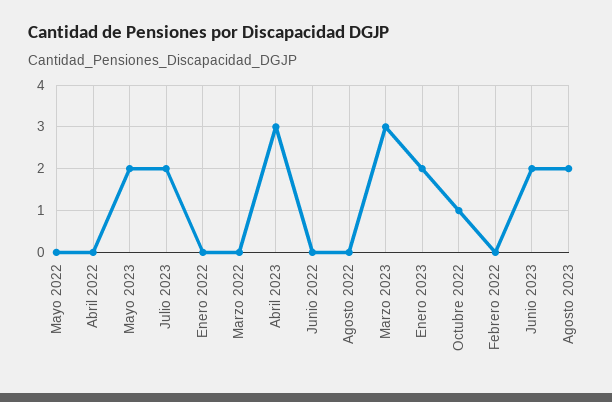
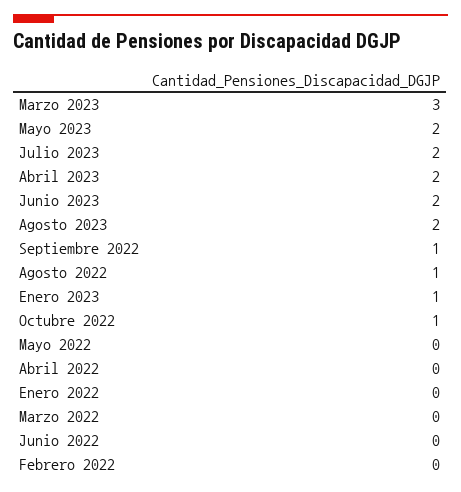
  {
    "Mayo 2022": 0,
    "Abril 2022": 0,
    "Mayo 2023": 2,
    "Julio 2023": 2,
    "Enero 2022": 0,
    "Marzo 2022": 0,
-   "Abril 2023": 3,
+   "Abril 2023": 2,
    "Junio 2022": 0,
-   "Agosto 2022": 0,
+   "Agosto 2022": 1,
    "Marzo 2023": 3,
-   "Enero 2023": 2,
+   "Enero 2023": 1,
    "Octubre 2022": 1,
    "Febrero 2022": 0,
    "Junio 2023": 2,
-   "Agosto 2023": 2
+   "Agosto 2023": 2,
+   "Septiembre 2022": 1
  }

